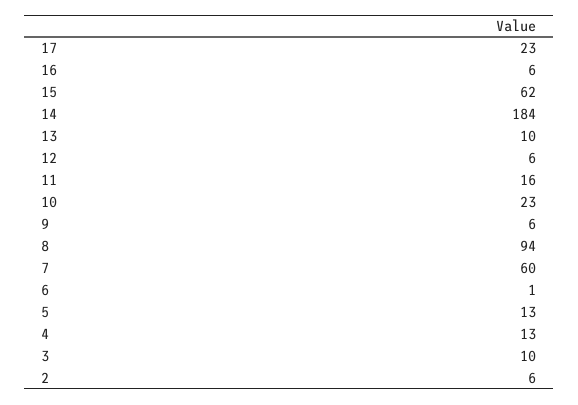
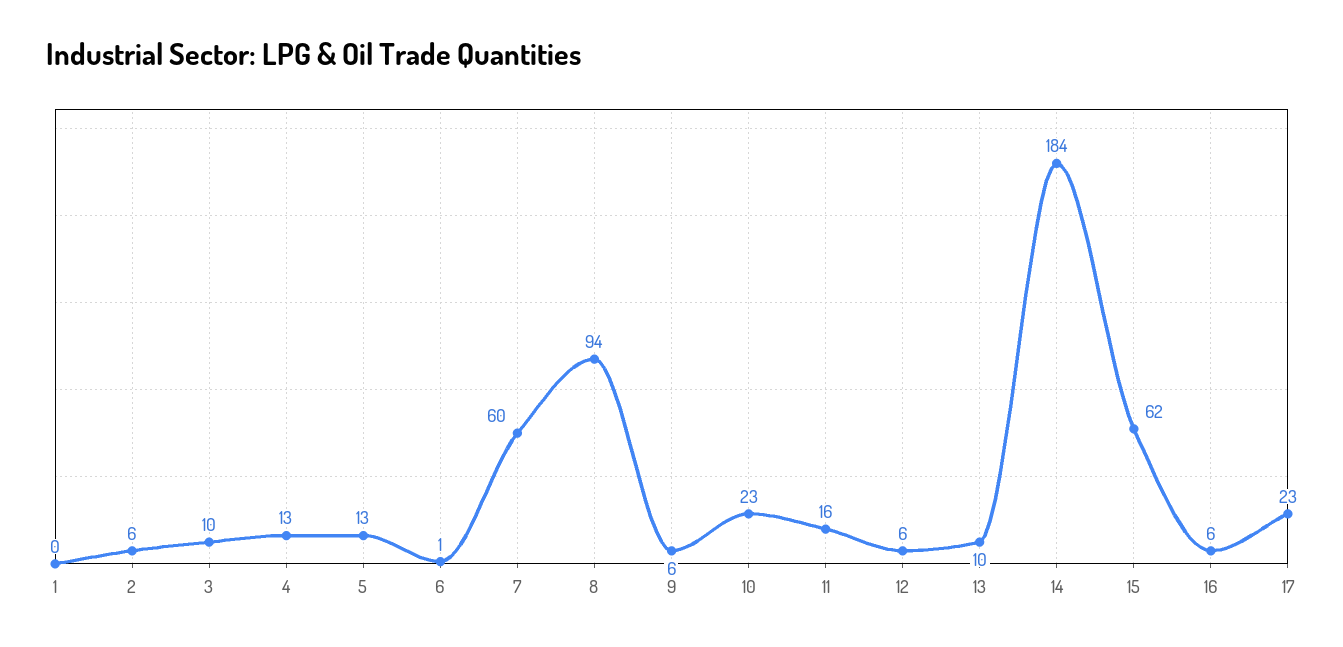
  {
    "17": 23,
    "16": 6,
    "15": 62,
    "14": 184,
    "13": 10,
    "12": 6,
    "11": 16,
    "10": 23,
    "9": 6,
    "8": 94,
    "7": 60,
    "6": 1,
    "5": 13,
    "4": 13,
    "3": 10,
-   "2": 6
+   "2": 6,
+   "1": 0
  }

